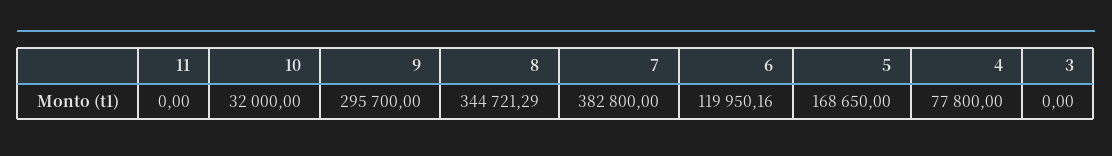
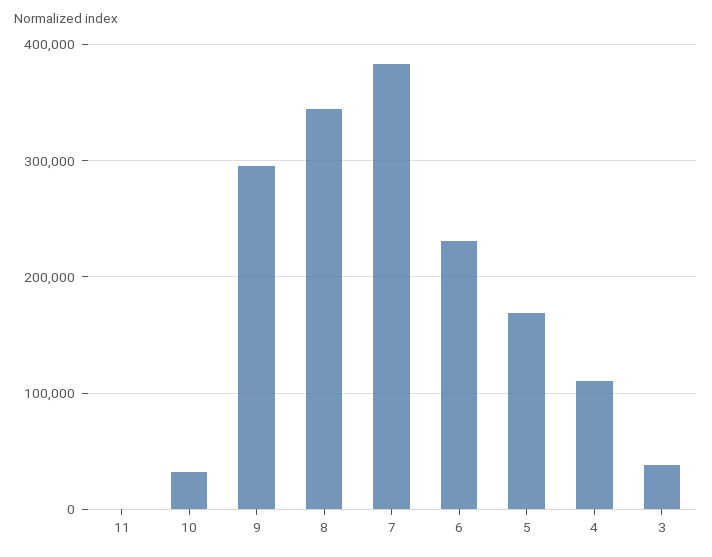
  {
    "11": 0,
    "10": 32000,
    "9": 295700,
    "8": 344721.29,
    "7": 382800,
-   "6": 119950.16,
+   "6": 230000,
    "5": 168650,
-   "4": 77800,
+   "4": 110000,
-   "3": 0
+   "3": 40000
  }

